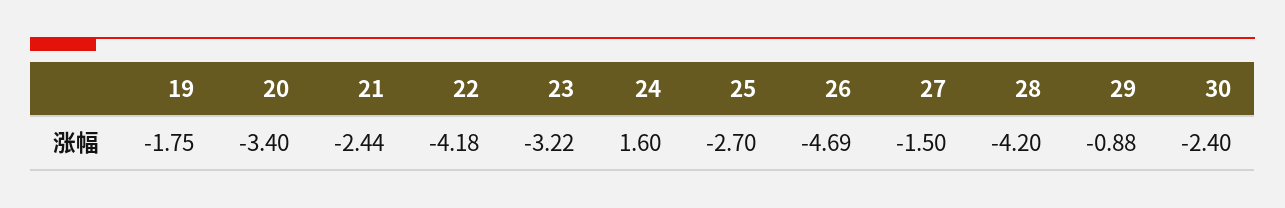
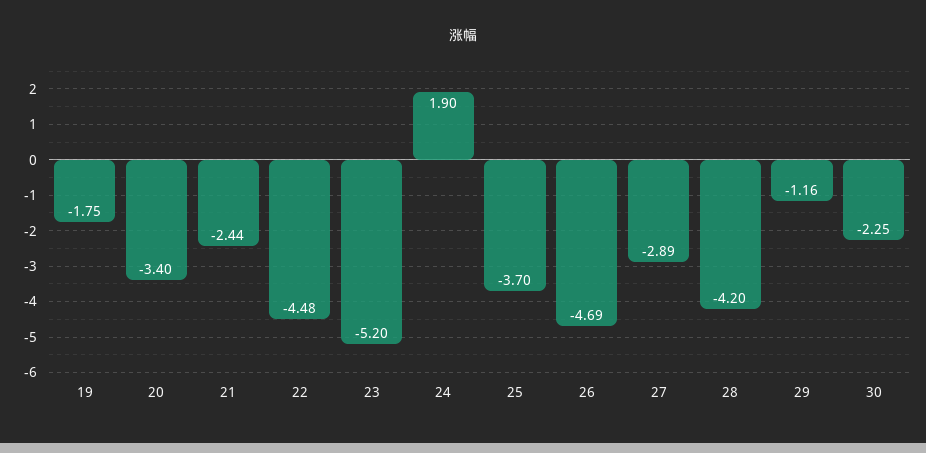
  {
    "19": -1.75,
    "20": -3.4,
    "21": -2.44,
-   "22": -4.18,
+   "22": -4.48,
-   "23": -3.22,
+   "23": -5.2,
-   "24": 1.6,
+   "24": 1.9,
-   "25": -2.7,
+   "25": -3.7,
    "26": -4.69,
-   "27": -1.5,
+   "27": -2.89,
    "28": -4.2,
-   "29": -0.88,
+   "29": -1.16,
-   "30": -2.4
+   "30": -2.25
  }

